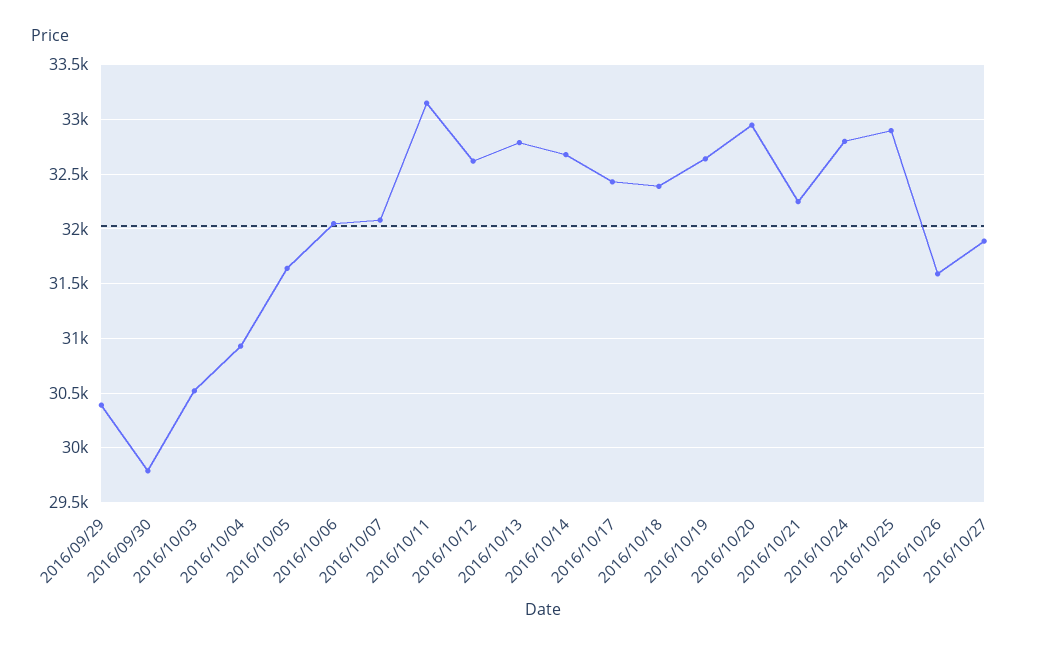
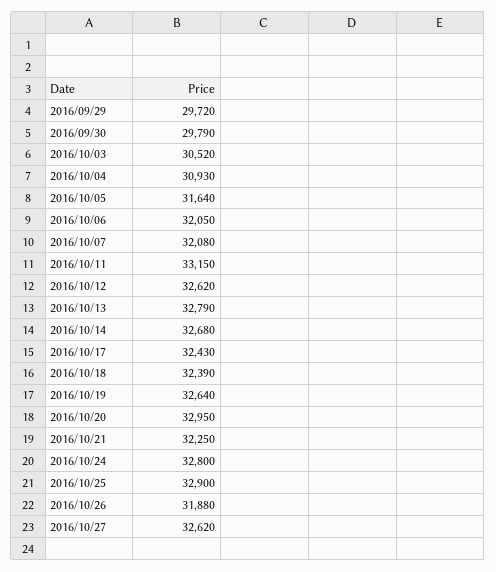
  {
-   "2016/09/29": 30400,
+   "2016/09/29": 29720,
    "2016/09/30": 29790,
    "2016/10/03": 30520,
    "2016/10/04": 30930,
    "2016/10/05": 31640,
    "2016/10/06": 32050,
    "2016/10/07": 32080,
    "2016/10/11": 33150,
    "2016/10/12": 32620,
    "2016/10/13": 32790,
    "2016/10/14": 32680,
    "2016/10/17": 32430,
    "2016/10/18": 32390,
    "2016/10/19": 32640,
    "2016/10/20": 32950,
    "2016/10/21": 32250,
    "2016/10/24": 32800,
    "2016/10/25": 32900,
-   "2016/10/26": 31600,
+   "2016/10/26": 31880,
-   "2016/10/27": 31900
+   "2016/10/27": 32620
  }

